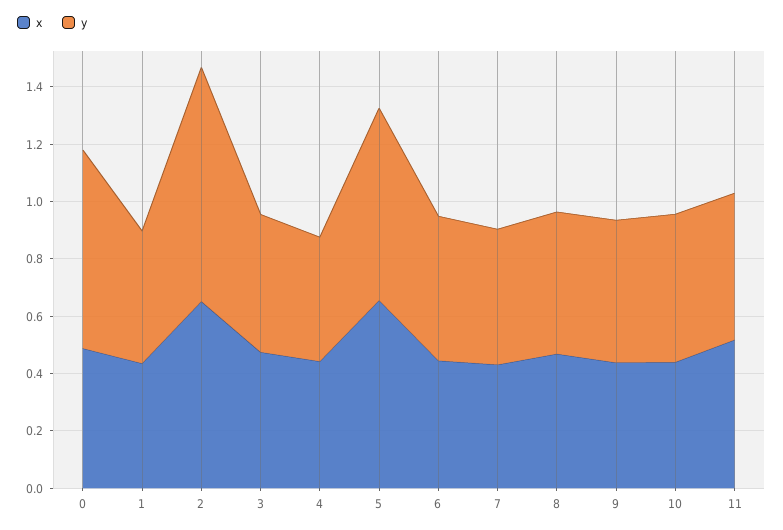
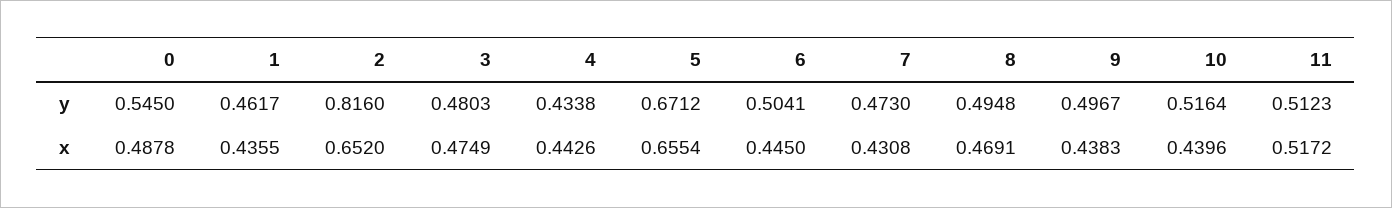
  {
    "x": {
      "0": 0.4878,
      "1": 0.4355,
      "2": 0.652,
      "3": 0.4749,
      "4": 0.4426,
      "5": 0.6554,
      "6": 0.445,
      "7": 0.4308,
      "8": 0.4691,
      "9": 0.4383,
      "10": 0.4396,
      "11": 0.5172
    },
    "y": {
-     "0": 0.7,
+     "0": 0.545,
      "1": 0.4617,
      "2": 0.816,
      "3": 0.4803,
      "4": 0.4338,
      "5": 0.6712,
      "6": 0.5041,
      "7": 0.473,
      "8": 0.4948,
      "9": 0.4967,
      "10": 0.5164,
      "11": 0.5123
    }
  }

